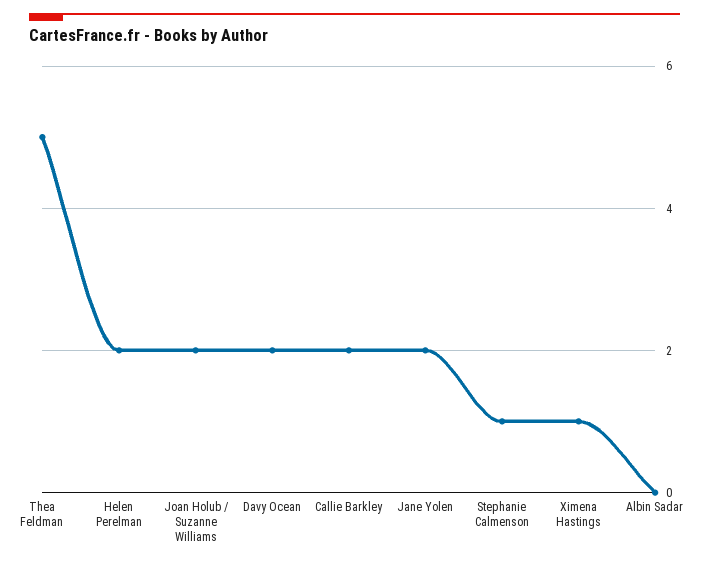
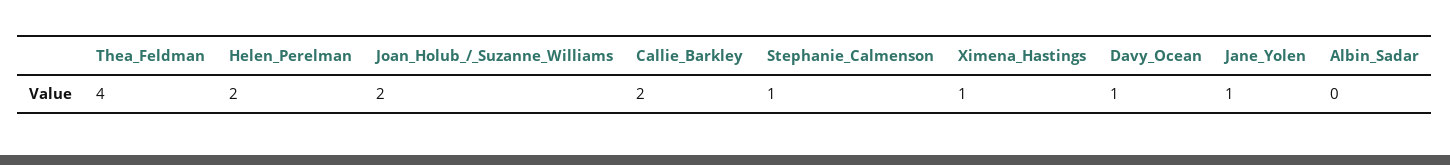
  {
-   "Thea Feldman": 5,
+   "Thea Feldman": 4,
    "Helen Perelman": 2,
    "Joan Holub / Suzanne Williams": 2,
-   "Davy Ocean": 2,
+   "Davy Ocean": 1,
    "Callie Barkley": 2,
-   "Jane Yolen": 2,
+   "Jane Yolen": 1,
    "Stephanie Calmenson": 1,
    "Ximena Hastings": 1,
    "Albin Sadar": 0
  }

